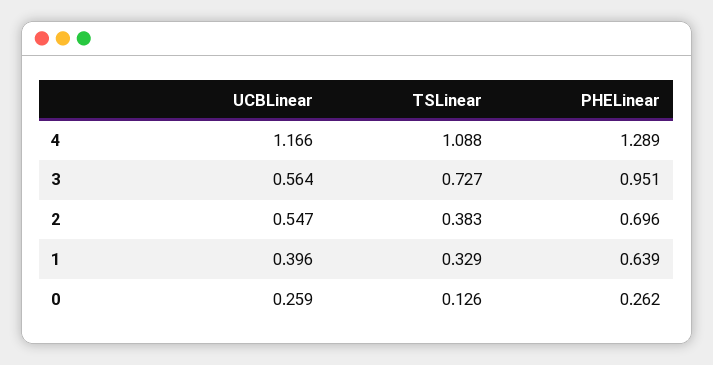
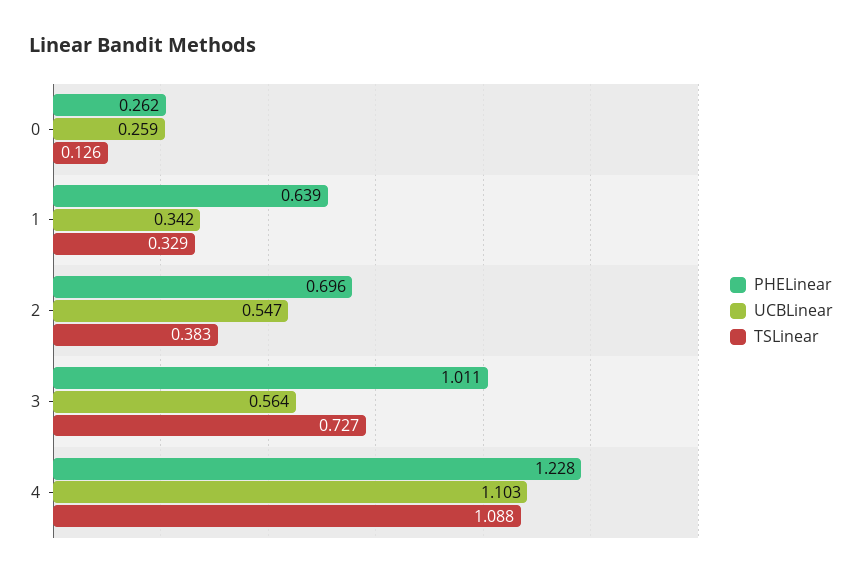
  {
    "UCBLinear": {
-     "4": 1.166,
+     "4": 1.103,
      "3": 0.564,
      "2": 0.547,
-     "1": 0.396,
+     "1": 0.342,
      "0": 0.259
    },
    "TSLinear": {
      "4": 1.088,
      "3": 0.727,
      "2": 0.383,
      "1": 0.329,
      "0": 0.126
    },
    "PHELinear": {
-     "4": 1.289,
+     "4": 1.228,
-     "3": 0.951,
+     "3": 1.011,
      "2": 0.696,
      "1": 0.639,
      "0": 0.262
    }
  }

